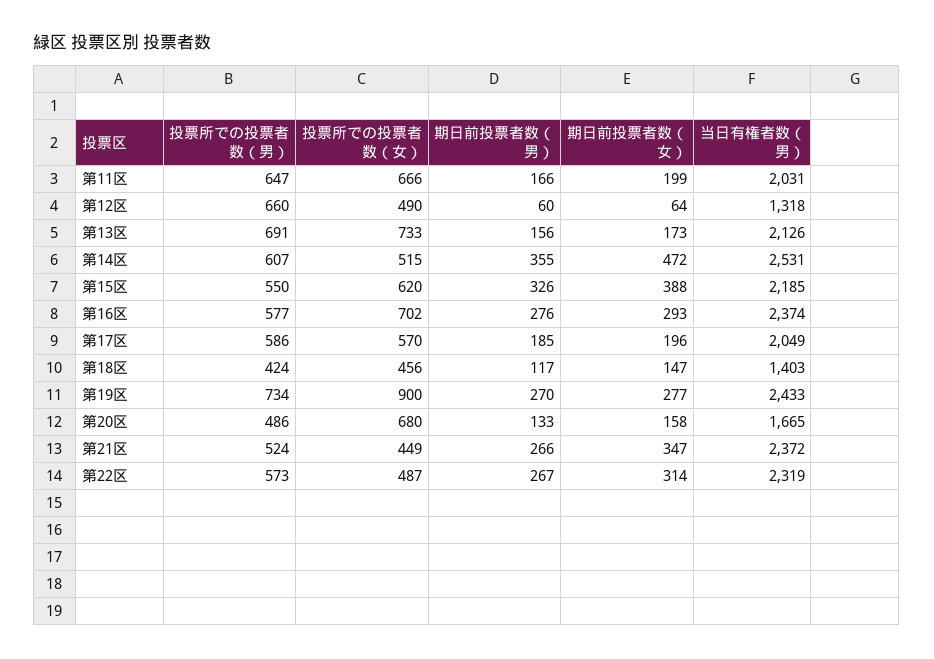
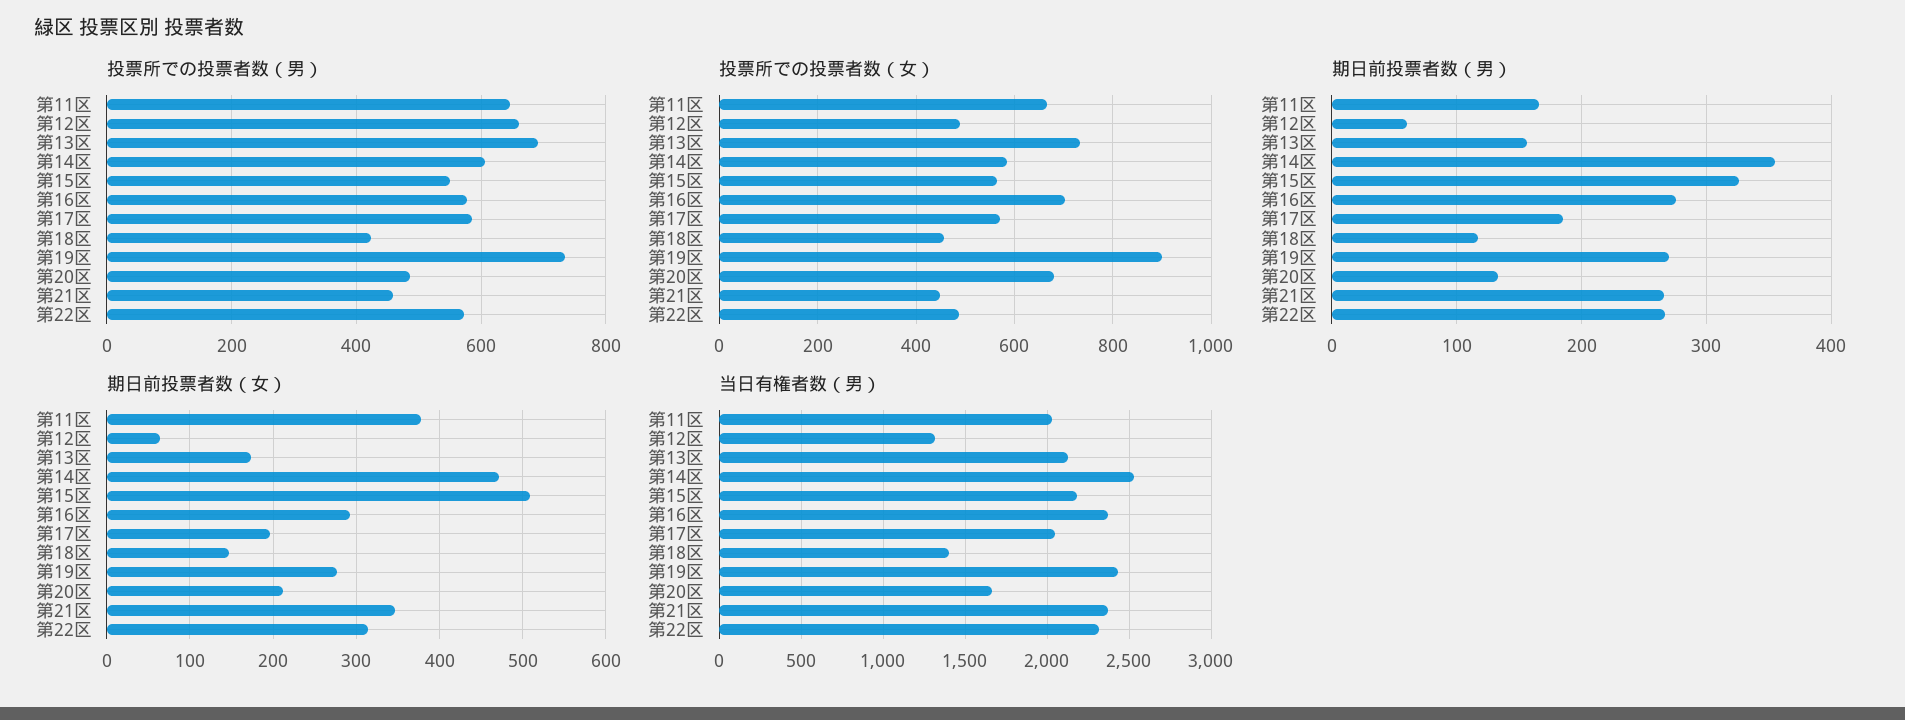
  {
    "投票所での投票者数（男）": {
      "第11区": 647,
      "第12区": 660,
      "第13区": 691,
      "第14区": 607,
      "第15区": 550,
      "第16区": 577,
      "第17区": 586,
      "第18区": 424,
      "第19区": 734,
      "第20区": 486,
-     "第21区": 524,
+     "第21区": 460,
      "第22区": 573
    },
    "投票所での投票者数（女）": {
      "第11区": 666,
      "第12区": 490,
      "第13区": 733,
-     "第14区": 515,
+     "第14区": 580,
-     "第15区": 620,
+     "第15区": 560,
      "第16区": 702,
      "第17区": 570,
      "第18区": 456,
      "第19区": 900,
      "第20区": 680,
      "第21区": 449,
      "第22区": 487
    },
    "期日前投票者数（男）": {
      "第11区": 166,
      "第12区": 60,
      "第13区": 156,
      "第14区": 355,
      "第15区": 326,
      "第16区": 276,
      "第17区": 185,
      "第18区": 117,
      "第19区": 270,
      "第20区": 133,
      "第21区": 266,
      "第22区": 267
    },
    "期日前投票者数（女）": {
-     "第11区": 199,
+     "第11区": 380,
      "第12区": 64,
      "第13区": 173,
      "第14区": 472,
-     "第15区": 388,
+     "第15区": 510,
      "第16区": 293,
      "第17区": 196,
      "第18区": 147,
      "第19区": 277,
-     "第20区": 158,
+     "第20区": 210,
      "第21区": 347,
      "第22区": 314
    },
    "当日有権者数（男）": {
      "第11区": 2031,
      "第12区": 1318,
      "第13区": 2126,
      "第14区": 2531,
      "第15区": 2185,
      "第16区": 2374,
      "第17区": 2049,
      "第18区": 1403,
      "第19区": 2433,
      "第20区": 1665,
      "第21区": 2372,
      "第22区": 2319
    }
  }

